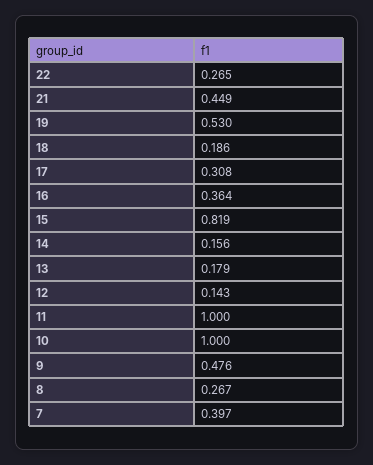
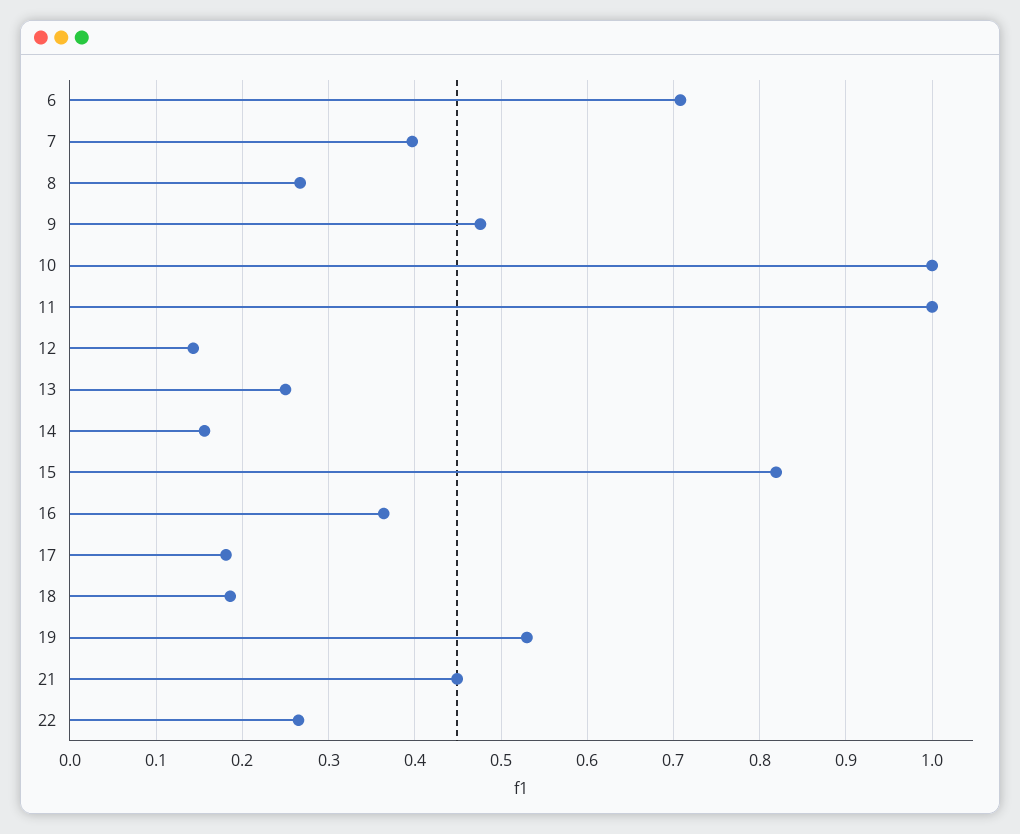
  {
    "22": 0.265,
    "21": 0.449,
    "19": 0.53,
    "18": 0.186,
-   "17": 0.308,
+   "17": 0.18,
    "16": 0.364,
    "15": 0.819,
    "14": 0.156,
-   "13": 0.179,
+   "13": 0.25,
    "12": 0.143,
    "11": 1,
    "10": 1,
    "9": 0.476,
    "8": 0.267,
-   "7": 0.397
+   "7": 0.397,
+   "6": 0.71
  }

